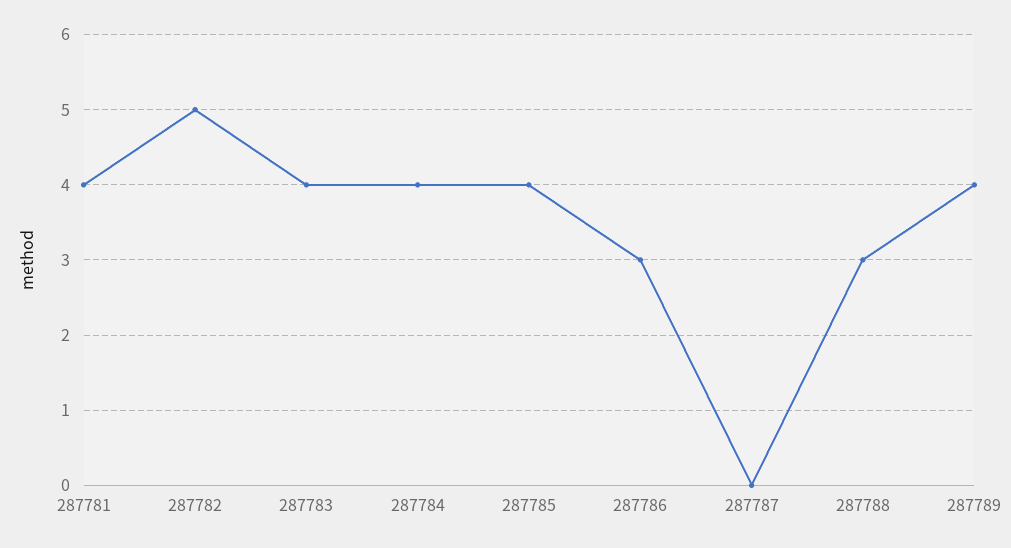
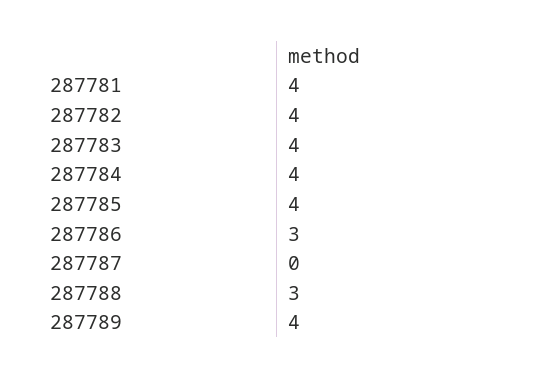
  {
    "287781": 4,
-   "287782": 5,
+   "287782": 4,
    "287783": 4,
    "287784": 4,
    "287785": 4,
    "287786": 3,
    "287787": 0,
    "287788": 3,
    "287789": 4
  }

